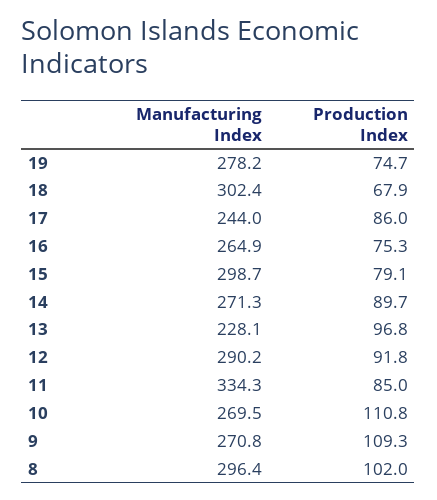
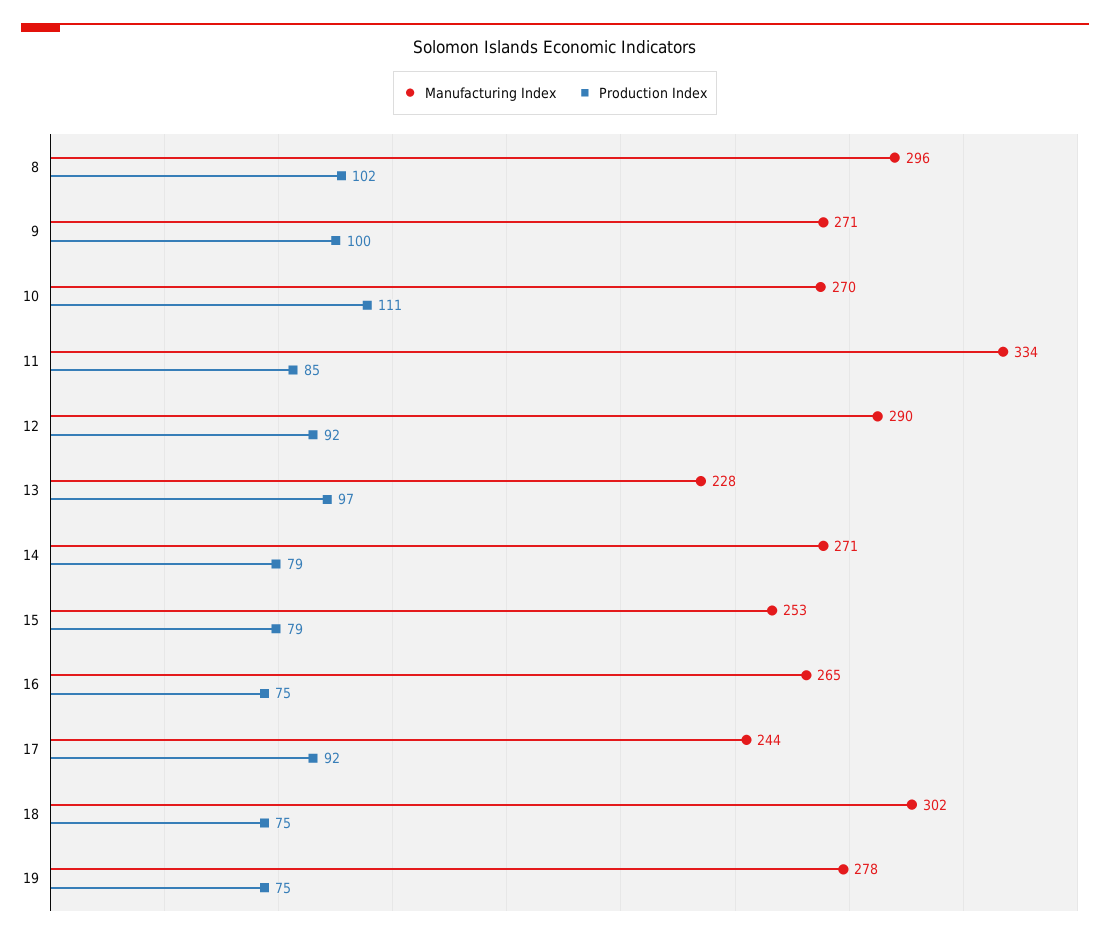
  {
    "Manufacturing Index": {
      "19": 278.2,
      "18": 302.4,
      "17": 244,
      "16": 264.9,
-     "15": 298.7,
+     "15": 253,
      "14": 271.3,
      "13": 228.1,
      "12": 290.2,
      "11": 334.3,
      "10": 269.5,
      "9": 270.8,
      "8": 296.4
    },
    "Production Index": {
      "19": 74.7,
-     "18": 67.9,
+     "18": 75,
-     "17": 86,
+     "17": 92,
      "16": 75.3,
      "15": 79.1,
-     "14": 89.7,
+     "14": 79,
      "13": 96.8,
      "12": 91.8,
      "11": 85,
      "10": 110.8,
-     "9": 109.3,
+     "9": 100,
      "8": 102
    }
  }

